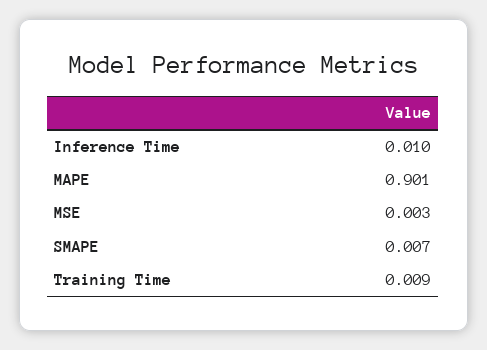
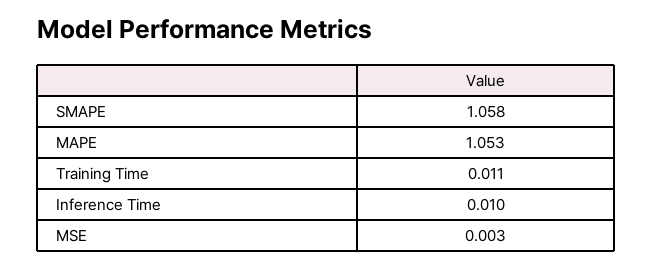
  {
    "Inference Time": 0.01,
-   "MAPE": 0.901,
+   "MAPE": 1.053,
    "MSE": 0.003,
-   "SMAPE": 0.007,
+   "SMAPE": 1.058,
-   "Training Time": 0.009
+   "Training Time": 0.011
  }

